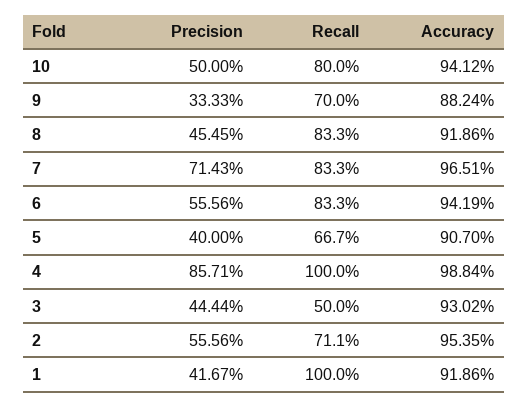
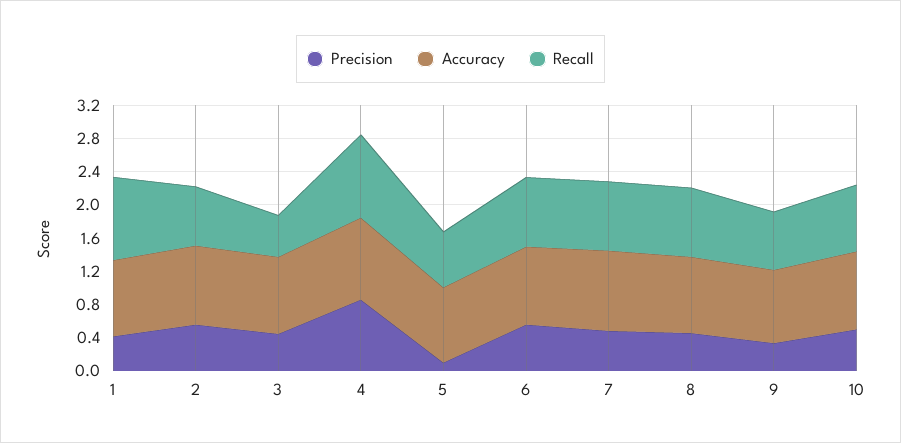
  {
    "Precision": {
      "10": 0.5,
      "9": 0.3333,
      "8": 0.4545,
-     "7": 0.7143,
+     "7": 0.5,
      "6": 0.5556,
-     "5": 0.4,
+     "5": 0.1,
      "4": 0.8571,
      "3": 0.4444,
      "2": 0.5556,
      "1": 0.4167
    },
    "Recall": {
      "10": 0.8,
      "9": 0.7,
      "8": 0.833,
      "7": 0.833,
      "6": 0.833,
      "5": 0.667,
      "4": 1,
      "3": 0.5,
      "2": 0.711,
      "1": 1
    },
    "Accuracy": {
      "10": 0.9412,
      "9": 0.8824,
      "8": 0.9186,
      "7": 0.9651,
      "6": 0.9419,
      "5": 0.907,
      "4": 0.9884,
      "3": 0.9302,
      "2": 0.9535,
      "1": 0.9186
    }
  }

